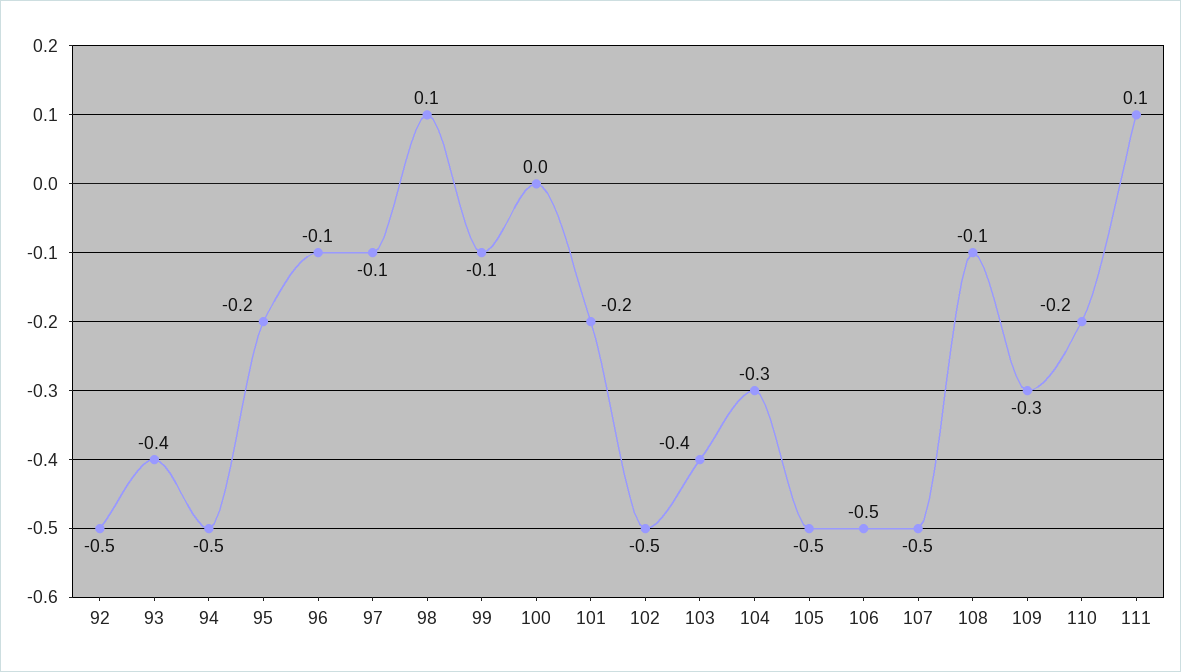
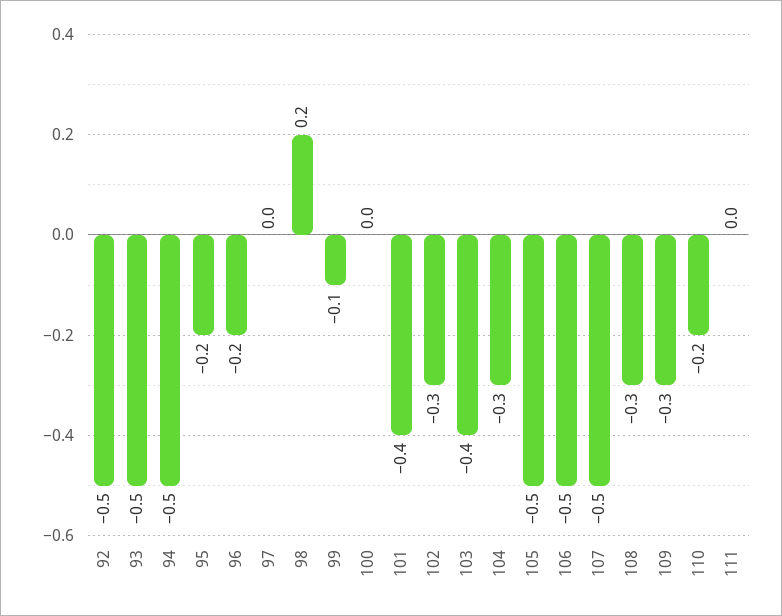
  {
    "92": -0.5,
-   "93": -0.4,
+   "93": -0.5,
    "94": -0.5,
    "95": -0.2,
-   "96": -0.1,
+   "96": -0.2,
-   "97": -0.1,
+   "97": 0,
-   "98": 0.1,
+   "98": 0.2,
    "99": -0.1,
    "100": 0,
-   "101": -0.2,
+   "101": -0.4,
-   "102": -0.5,
+   "102": -0.3,
    "103": -0.4,
    "104": -0.3,
    "105": -0.5,
    "106": -0.5,
    "107": -0.5,
-   "108": -0.1,
+   "108": -0.3,
    "109": -0.3,
    "110": -0.2,
-   "111": 0.1
+   "111": 0
  }

